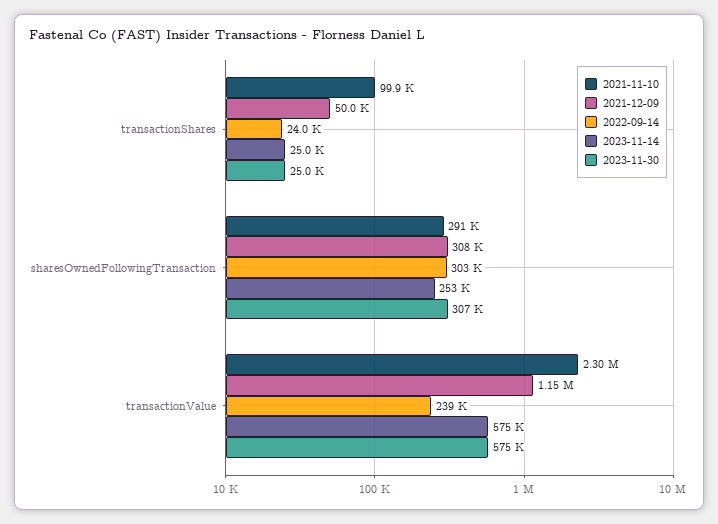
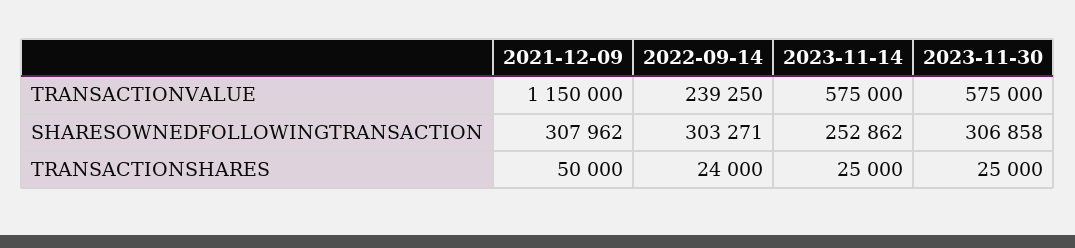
  {
-   "2021-11-10": {
-     "transactionShares": 99900,
-     "sharesOwnedFollowingTransaction": 291000,
-     "transactionValue": 2300000
-   },
    "2021-12-09": {
      "transactionShares": 50000,
      "sharesOwnedFollowingTransaction": 307962,
      "transactionValue": 1150000
    },
    "2022-09-14": {
      "transactionShares": 24000,
      "sharesOwnedFollowingTransaction": 303271,
      "transactionValue": 239250
    },
    "2023-11-14": {
      "transactionShares": 25000,
      "sharesOwnedFollowingTransaction": 252862,
      "transactionValue": 575000
    },
    "2023-11-30": {
      "transactionShares": 25000,
      "sharesOwnedFollowingTransaction": 306858,
      "transactionValue": 575000
    }
  }

